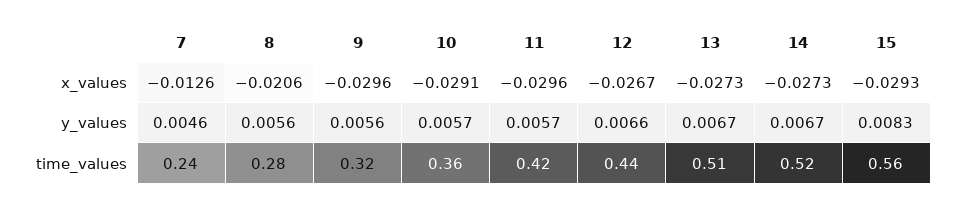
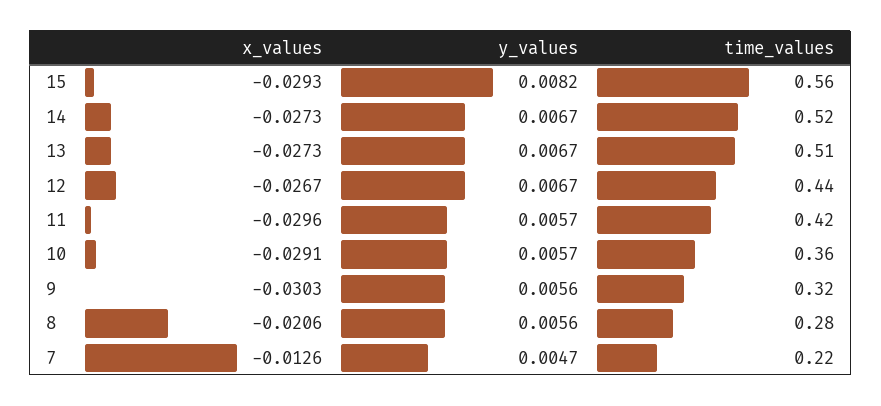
  {
    "7": {
      "x_values": -0.0126,
-     "y_values": 0.0046,
+     "y_values": 0.0047,
-     "time_values": 0.24
+     "time_values": 0.22
    },
    "8": {
      "x_values": -0.0206,
      "y_values": 0.0056,
      "time_values": 0.28
    },
    "9": {
-     "x_values": -0.0296,
+     "x_values": -0.0303,
      "y_values": 0.0056,
      "time_values": 0.32
    },
    "10": {
      "x_values": -0.0291,
      "y_values": 0.0057,
      "time_values": 0.36
    },
    "11": {
      "x_values": -0.0296,
      "y_values": 0.0057,
      "time_values": 0.42
    },
    "12": {
      "x_values": -0.0267,
-     "y_values": 0.0066,
+     "y_values": 0.0067,
      "time_values": 0.44
    },
    "13": {
      "x_values": -0.0273,
      "y_values": 0.0067,
      "time_values": 0.51
    },
    "14": {
      "x_values": -0.0273,
      "y_values": 0.0067,
      "time_values": 0.52
    },
    "15": {
      "x_values": -0.0293,
-     "y_values": 0.0083,
+     "y_values": 0.0082,
      "time_values": 0.56
    }
  }

